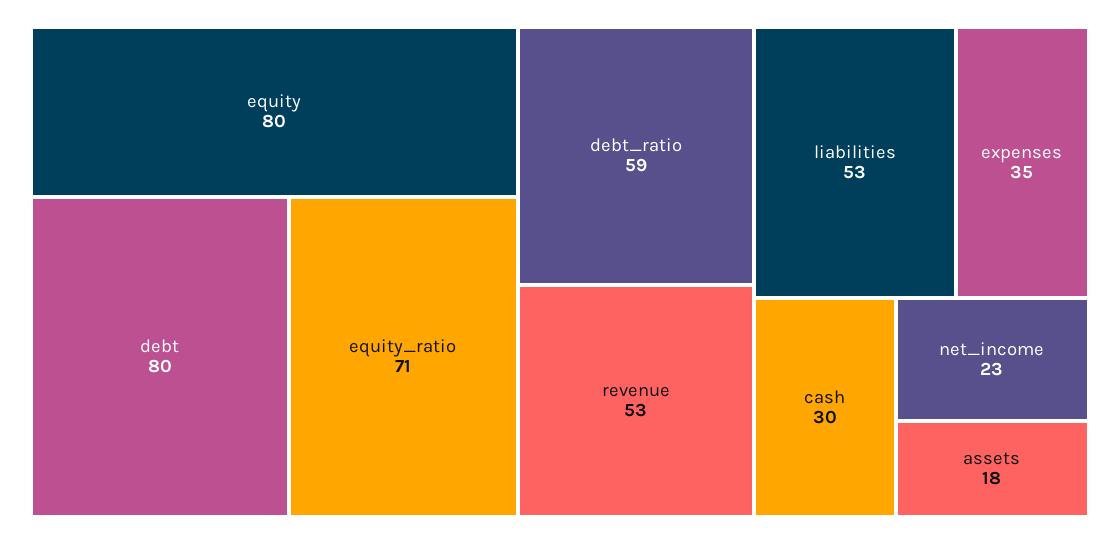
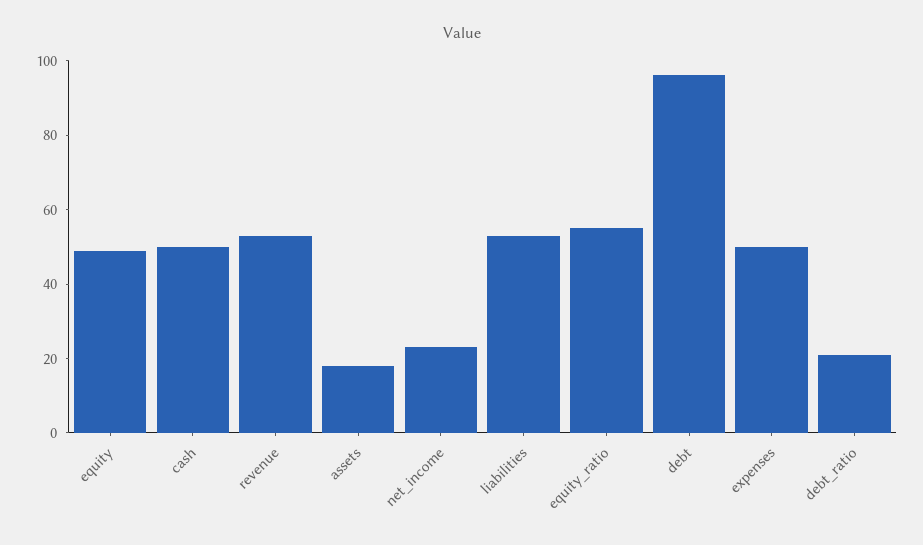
  {
-   "equity": 80,
+   "equity": 50,
-   "debt": 80,
+   "debt": 95,
-   "equity_ratio": 71,
+   "equity_ratio": 55,
-   "debt_ratio": 59,
+   "debt_ratio": 20,
    "revenue": 53,
    "liabilities": 53,
-   "expenses": 35,
+   "expenses": 50,
-   "cash": 30,
+   "cash": 50,
    "net_income": 23,
    "assets": 18
  }

